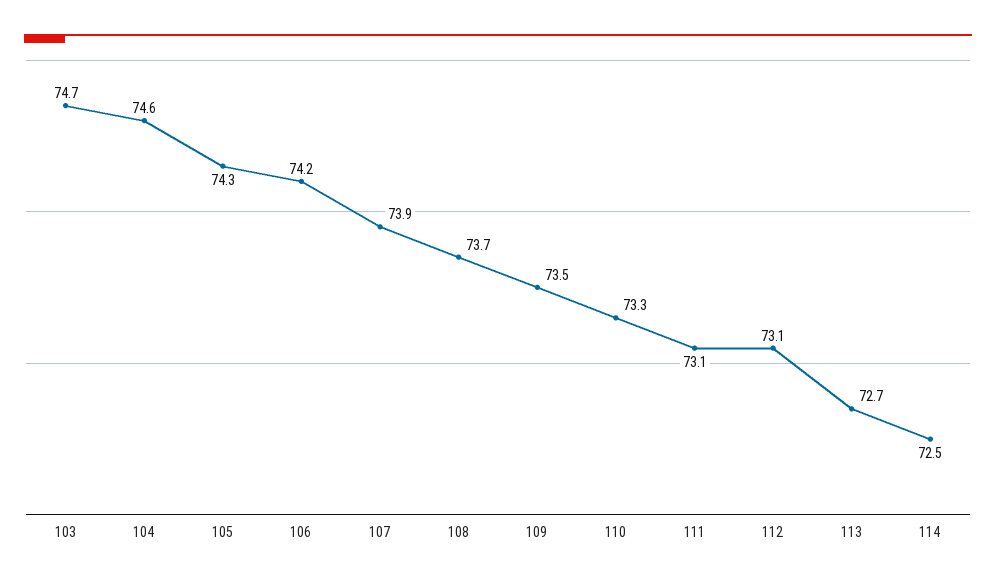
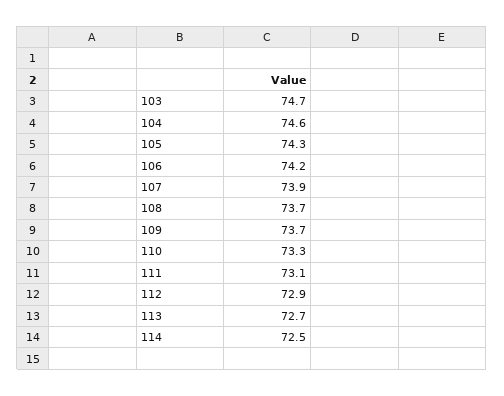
  {
    "103": 74.7,
    "104": 74.6,
    "105": 74.3,
    "106": 74.2,
    "107": 73.9,
    "108": 73.7,
-   "109": 73.5,
+   "109": 73.7,
    "110": 73.3,
    "111": 73.1,
-   "112": 73.1,
+   "112": 72.9,
    "113": 72.7,
    "114": 72.5
  }

